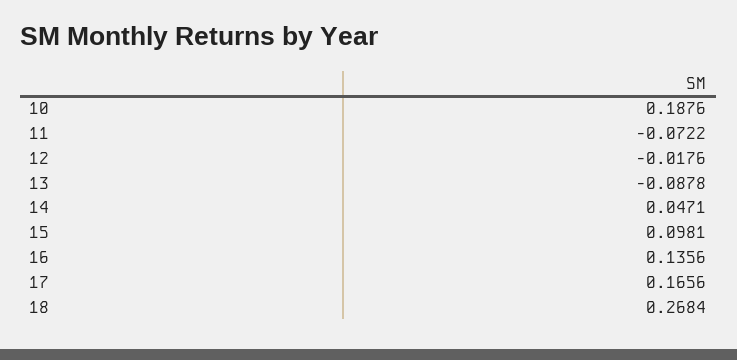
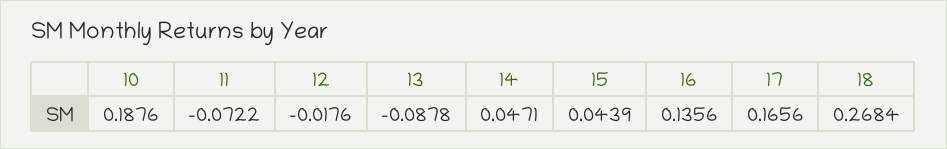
  {
    "10": 0.1876,
    "11": -0.0722,
    "12": -0.0176,
    "13": -0.0878,
    "14": 0.0471,
-   "15": 0.0981,
+   "15": 0.0439,
    "16": 0.1356,
    "17": 0.1656,
    "18": 0.2684
  }

